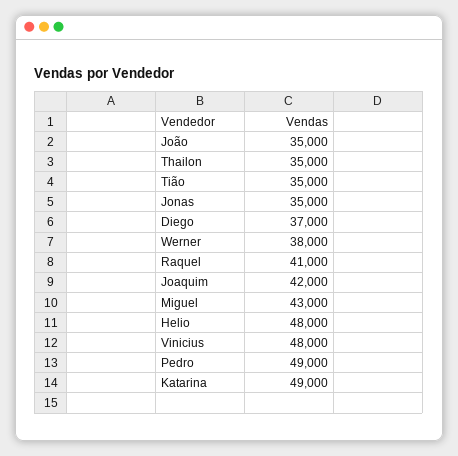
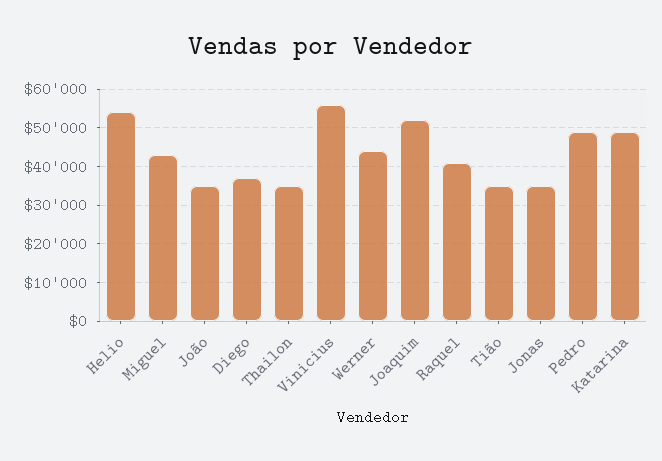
  {
    "João": 35000,
    "Thailon": 35000,
    "Tião": 35000,
    "Jonas": 35000,
    "Diego": 37000,
-   "Werner": 38000,
+   "Werner": 44000,
    "Raquel": 41000,
-   "Joaquim": 42000,
+   "Joaquim": 52000,
    "Miguel": 43000,
-   "Helio": 48000,
+   "Helio": 54000,
-   "Vinicius": 48000,
+   "Vinicius": 56000,
    "Pedro": 49000,
    "Katarina": 49000
  }

